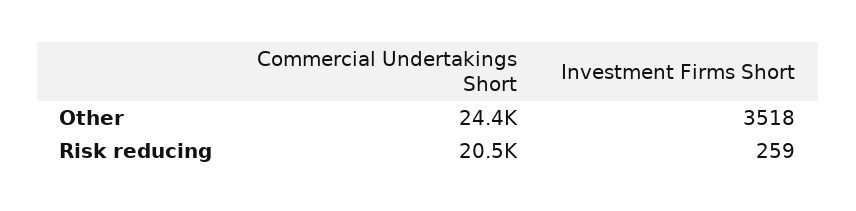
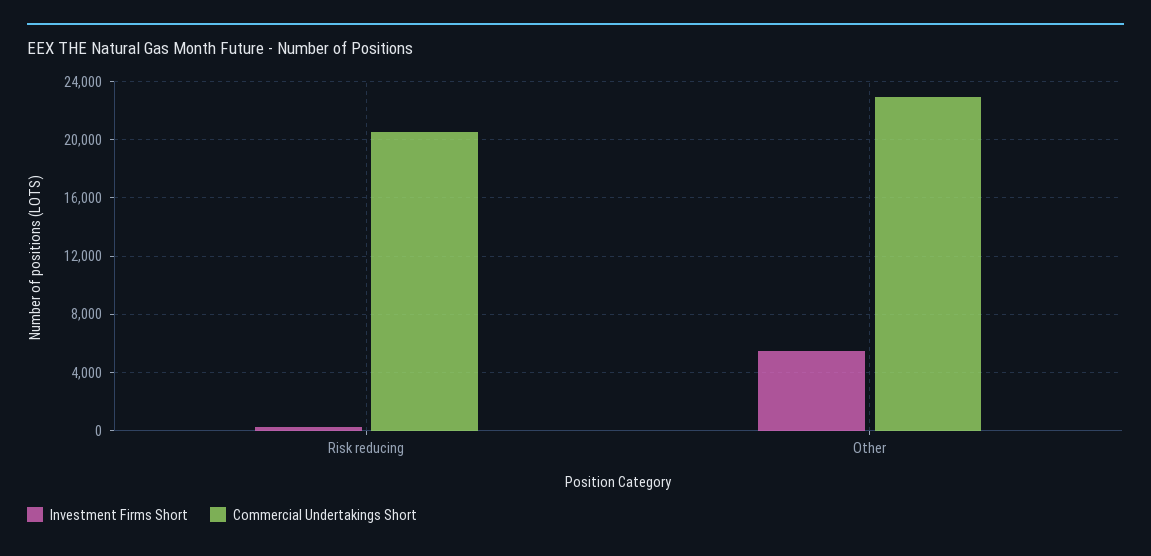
  {
    "Commercial Undertakings Short": {
-     "Other": 24400,
+     "Other": 23000,
      "Risk reducing": 20500
    },
    "Investment Firms Short": {
-     "Other": 3518,
+     "Other": 5500,
      "Risk reducing": 259
    }
  }

